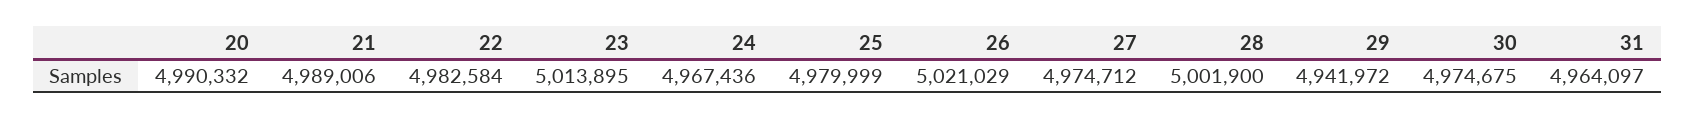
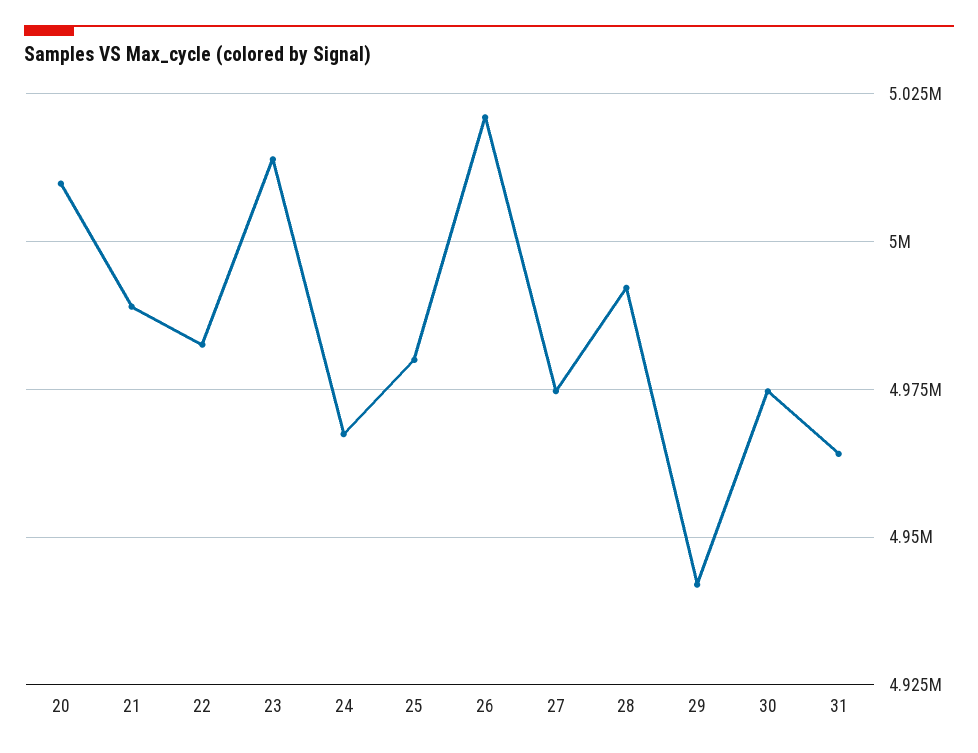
  {
-   "20": 4990332,
+   "20": 5010000,
    "21": 4989006,
    "22": 4982584,
    "23": 5013895,
    "24": 4967436,
    "25": 4979999,
    "26": 5021029,
    "27": 4974712,
-   "28": 5001900,
+   "28": 4992500,
    "29": 4941972,
    "30": 4974675,
    "31": 4964097
  }

